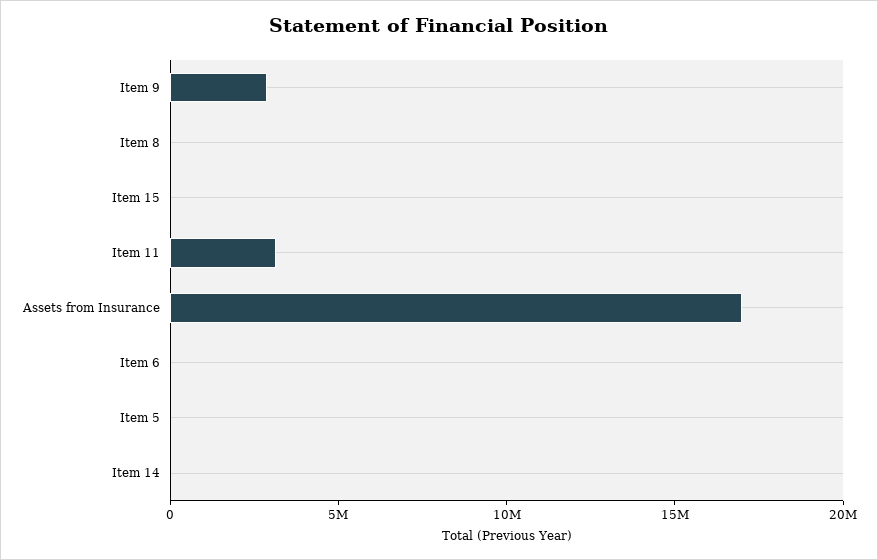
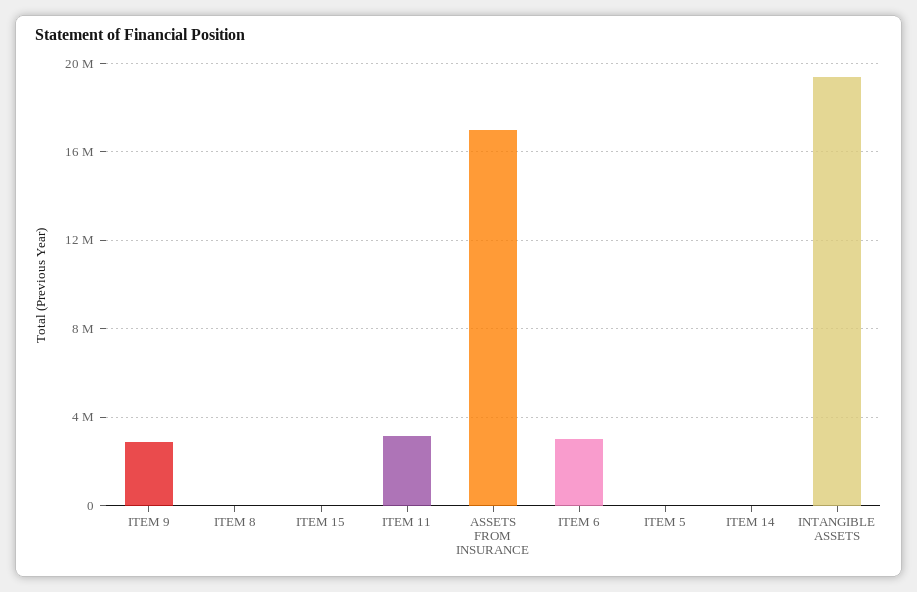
  {
    "Item 9": 3000000,
    "Item 8": 0,
    "Item 15": 0,
    "Item 11": 3000000,
    "Assets from Insurance": 17000000,
-   "Item 6": 0,
+   "Item 6": 3000000,
    "Item 5": 0,
-   "Item 14": 0
+   "Item 14": 0,
+   "INTANGIBLE ASSETS": 19500000
  }

